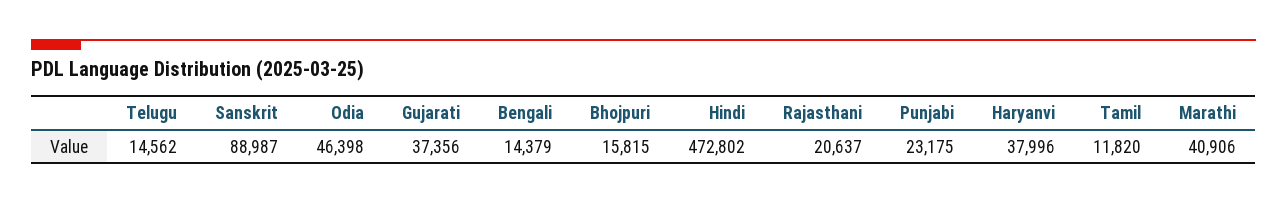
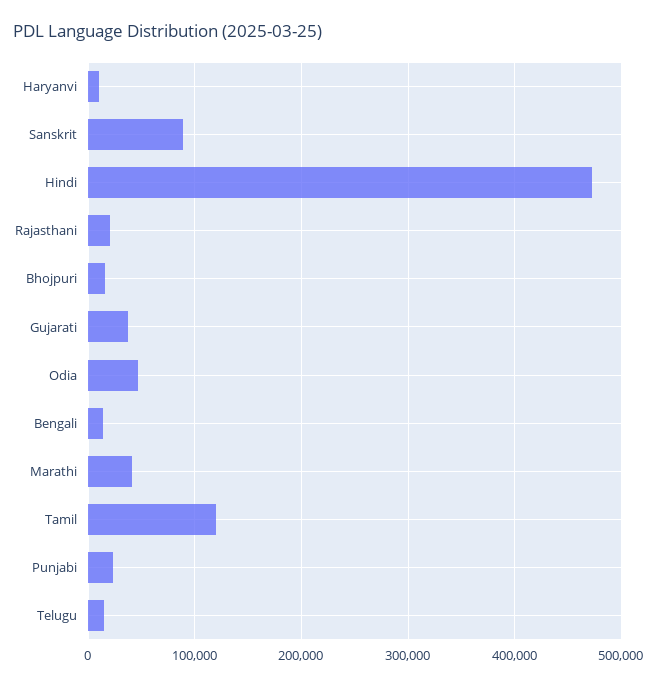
  {
    "Telugu": 14562,
    "Sanskrit": 88987,
    "Odia": 46398,
    "Gujarati": 37356,
    "Bengali": 14379,
    "Bhojpuri": 15815,
    "Hindi": 472802,
    "Rajasthani": 20637,
    "Punjabi": 23175,
-   "Haryanvi": 37996,
+   "Haryanvi": 10000,
-   "Tamil": 11820,
+   "Tamil": 120000,
    "Marathi": 40906
  }

